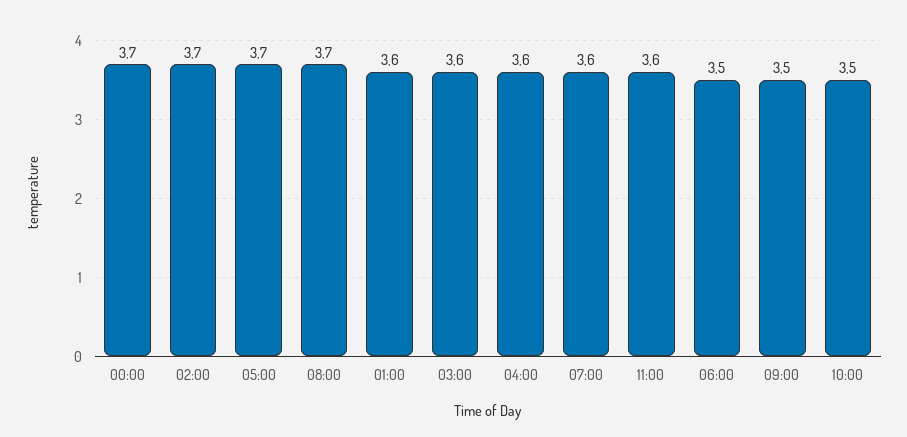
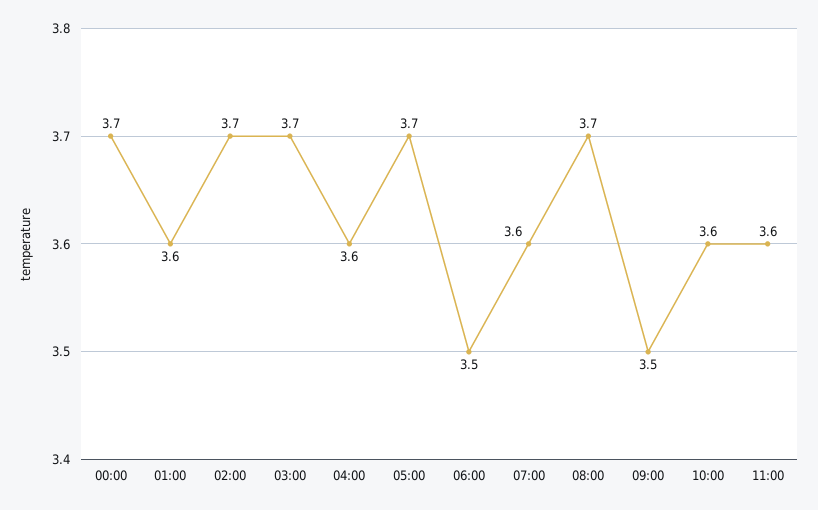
  {
    "00:00": 3.7,
    "02:00": 3.7,
    "05:00": 3.7,
    "08:00": 3.7,
    "01:00": 3.6,
-   "03:00": 3.6,
+   "03:00": 3.7,
    "04:00": 3.6,
    "07:00": 3.6,
    "11:00": 3.6,
    "06:00": 3.5,
    "09:00": 3.5,
-   "10:00": 3.5
+   "10:00": 3.6
  }

